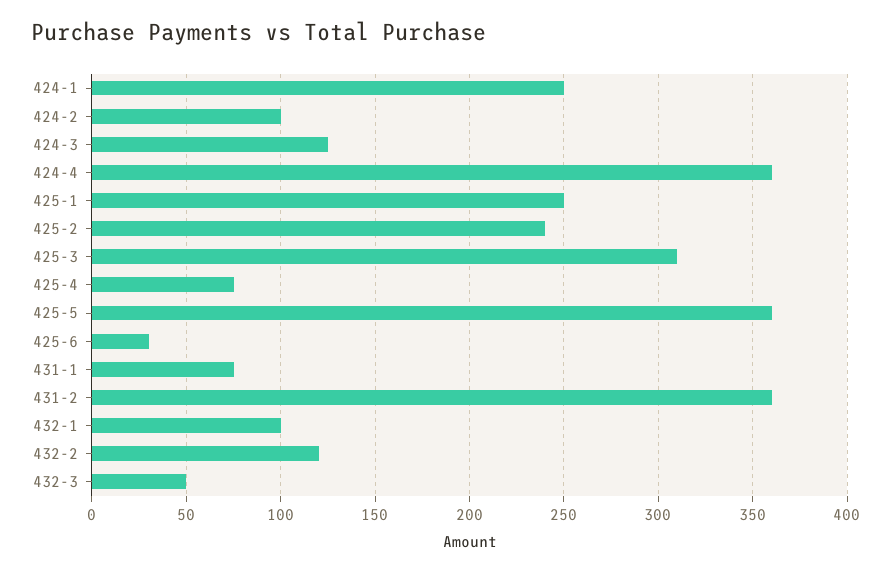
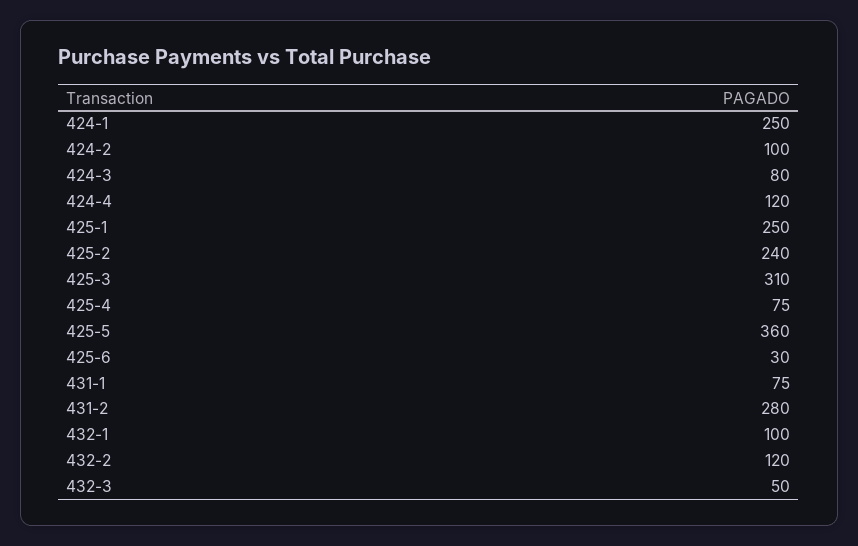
  {
    "424-1": 250,
    "424-2": 100,
-   "424-3": 125,
+   "424-3": 80,
-   "424-4": 360,
+   "424-4": 120,
    "425-1": 250,
    "425-2": 240,
    "425-3": 310,
    "425-4": 75,
    "425-5": 360,
    "425-6": 30,
    "431-1": 75,
-   "431-2": 360,
+   "431-2": 280,
    "432-1": 100,
    "432-2": 120,
    "432-3": 50
  }

